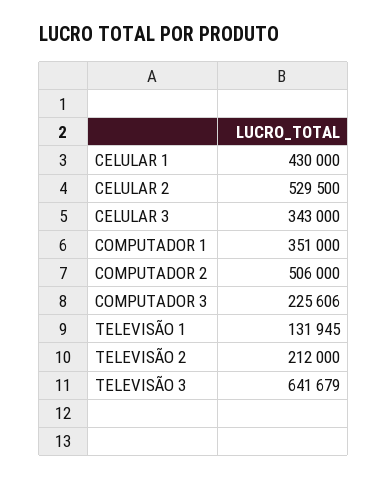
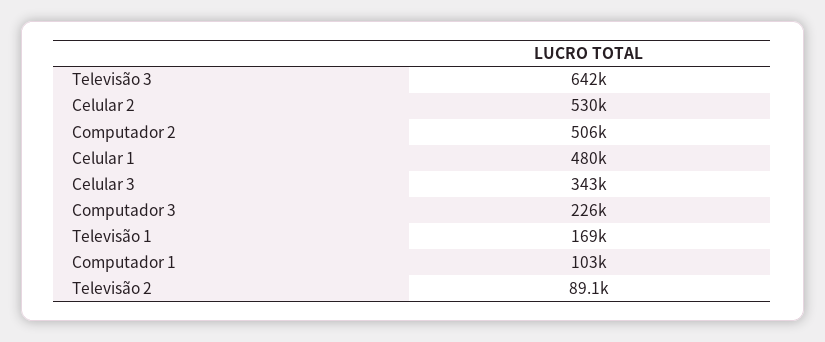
  {
-   "CELULAR 1": 430000,
+   "CELULAR 1": 480000,
    "CELULAR 2": 529500,
    "CELULAR 3": 343000,
-   "COMPUTADOR 1": 351000,
+   "COMPUTADOR 1": 103000,
    "COMPUTADOR 2": 506000,
    "COMPUTADOR 3": 225606,
-   "TELEVISÃO 1": 131945,
+   "TELEVISÃO 1": 169000,
-   "TELEVISÃO 2": 212000,
+   "TELEVISÃO 2": 89100,
    "TELEVISÃO 3": 641679
  }

